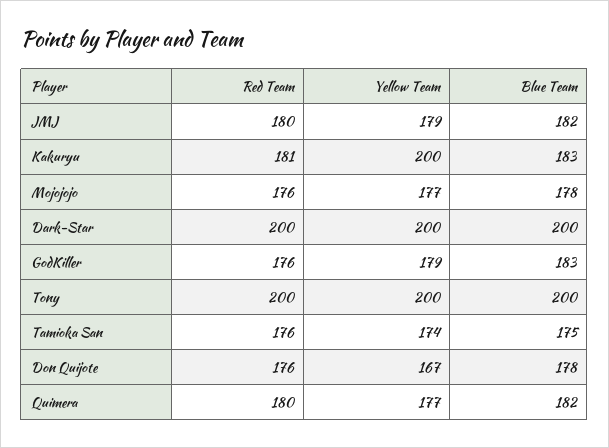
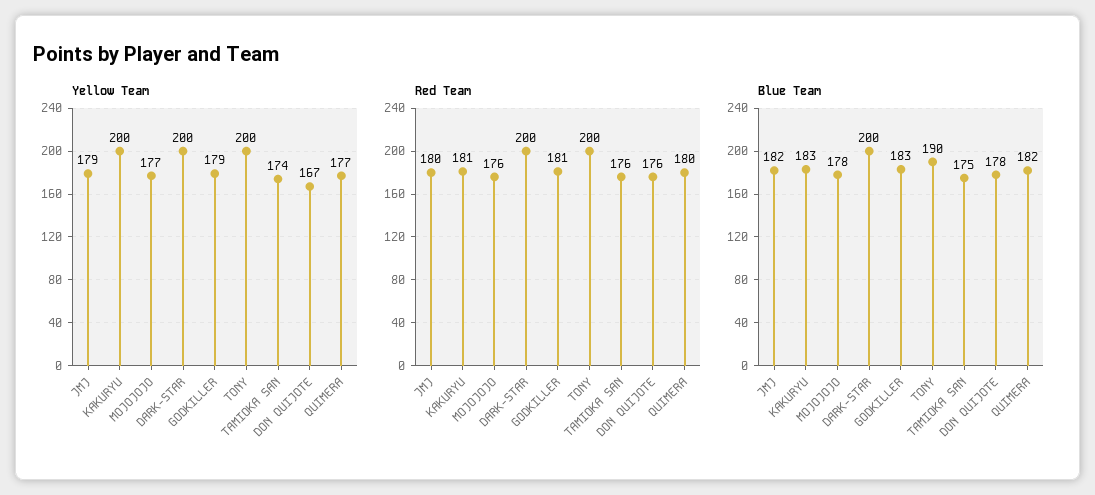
  {
    "Red Team": {
      "JMJ": 180,
      "Kakuryu": 181,
      "Mojojojo": 176,
      "Dark-Star": 200,
-     "GodKiller": 176,
+     "GodKiller": 181,
      "Tony": 200,
      "Tamioka San": 176,
      "Don Quijote": 176,
      "Quimera": 180
    },
    "Yellow Team": {
      "JMJ": 179,
      "Kakuryu": 200,
      "Mojojojo": 177,
      "Dark-Star": 200,
      "GodKiller": 179,
      "Tony": 200,
      "Tamioka San": 174,
      "Don Quijote": 167,
      "Quimera": 177
    },
    "Blue Team": {
      "JMJ": 182,
      "Kakuryu": 183,
      "Mojojojo": 178,
      "Dark-Star": 200,
      "GodKiller": 183,
-     "Tony": 200,
+     "Tony": 190,
      "Tamioka San": 175,
      "Don Quijote": 178,
      "Quimera": 182
    }
  }

